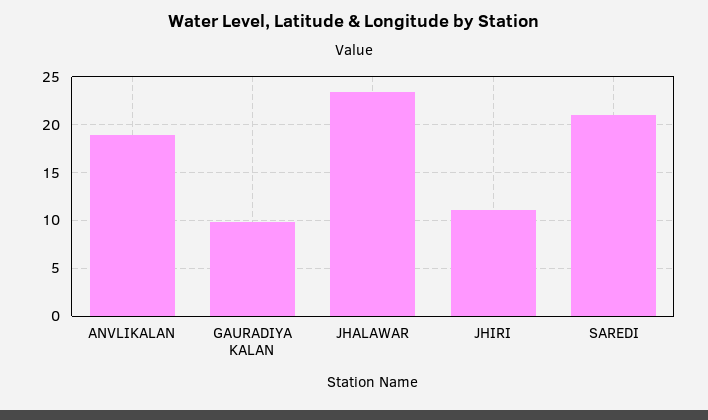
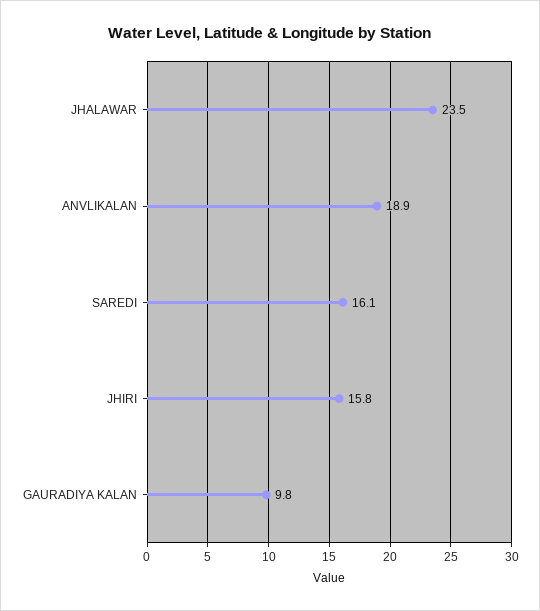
  {
    "ANVLIKALAN": 18.9,
    "GAURADIYA KALAN": 9.8,
    "JHALAWAR": 23.5,
-   "JHIRI": 11,
+   "JHIRI": 15.8,
-   "SAREDI": 21
+   "SAREDI": 16.1
  }

